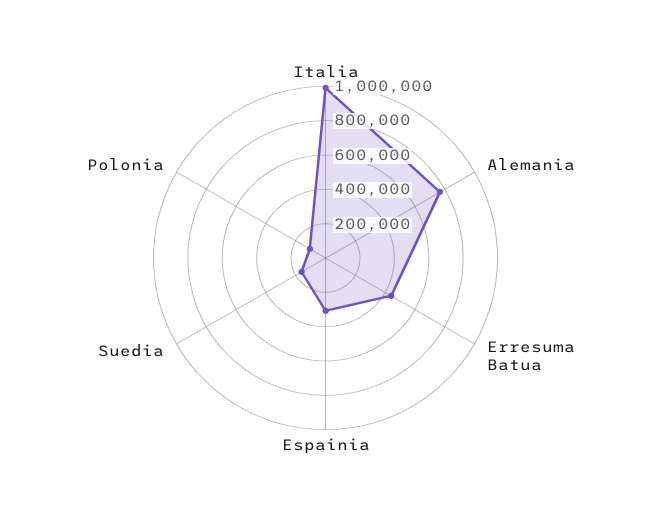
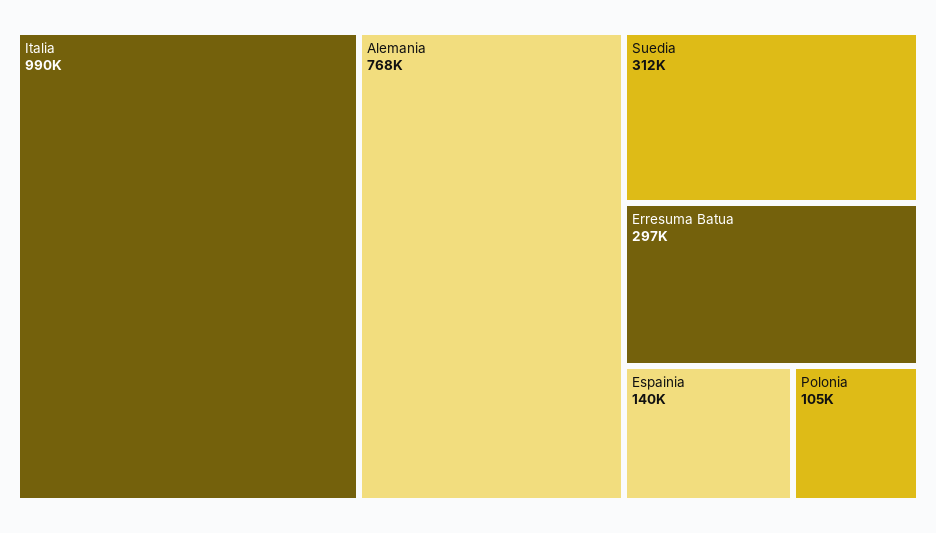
  {
    "Italia": 990000,
    "Alemania": 768000,
-   "Erresuma Batua": 450000,
+   "Erresuma Batua": 297000,
-   "Espainia": 300000,
+   "Espainia": 140000,
-   "Suedia": 150000,
+   "Suedia": 312000,
    "Polonia": 105000
  }

